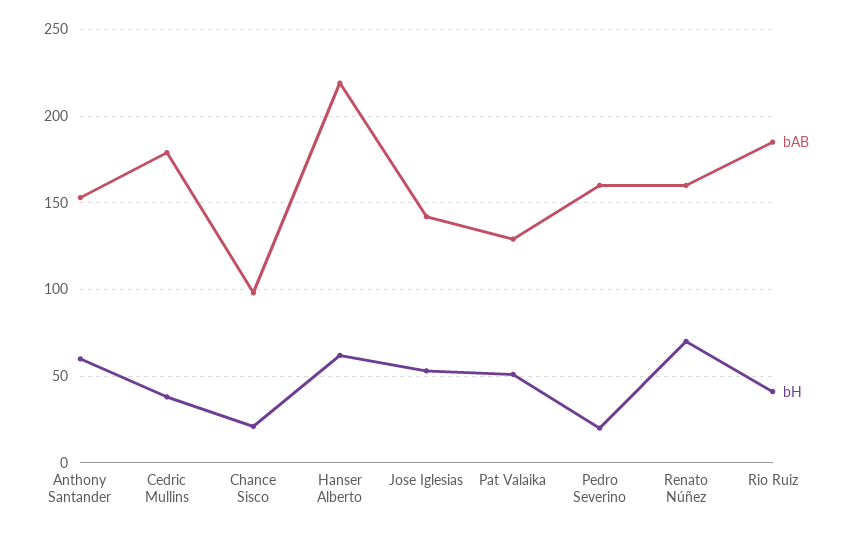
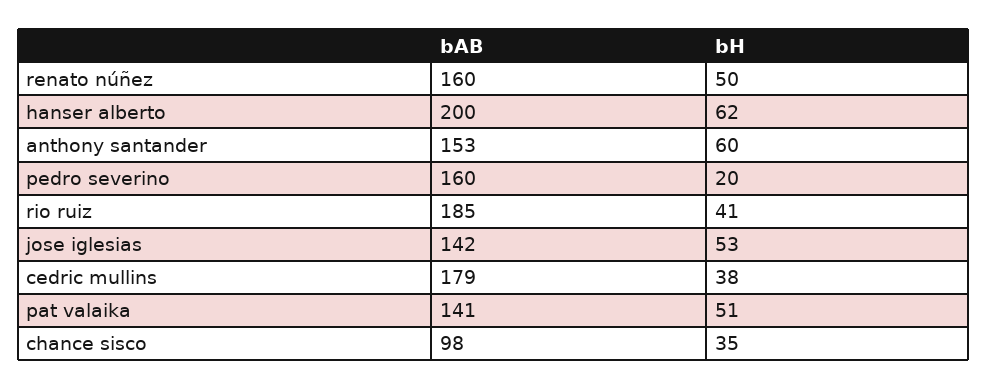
  {
    "bAB": {
      "Anthony Santander": 153,
      "Cedric Mullins": 179,
      "Chance Sisco": 98,
-     "Hanser Alberto": 220,
+     "Hanser Alberto": 200,
      "Jose Iglesias": 142,
-     "Pat Valaika": 130,
+     "Pat Valaika": 141,
      "Pedro Severino": 160,
      "Renato Núñez": 160,
      "Rio Ruiz": 185
    },
    "bH": {
      "Anthony Santander": 60,
      "Cedric Mullins": 38,
-     "Chance Sisco": 20,
+     "Chance Sisco": 35,
      "Hanser Alberto": 62,
      "Jose Iglesias": 53,
      "Pat Valaika": 51,
      "Pedro Severino": 20,
-     "Renato Núñez": 70,
+     "Renato Núñez": 50,
      "Rio Ruiz": 41
    }
  }

